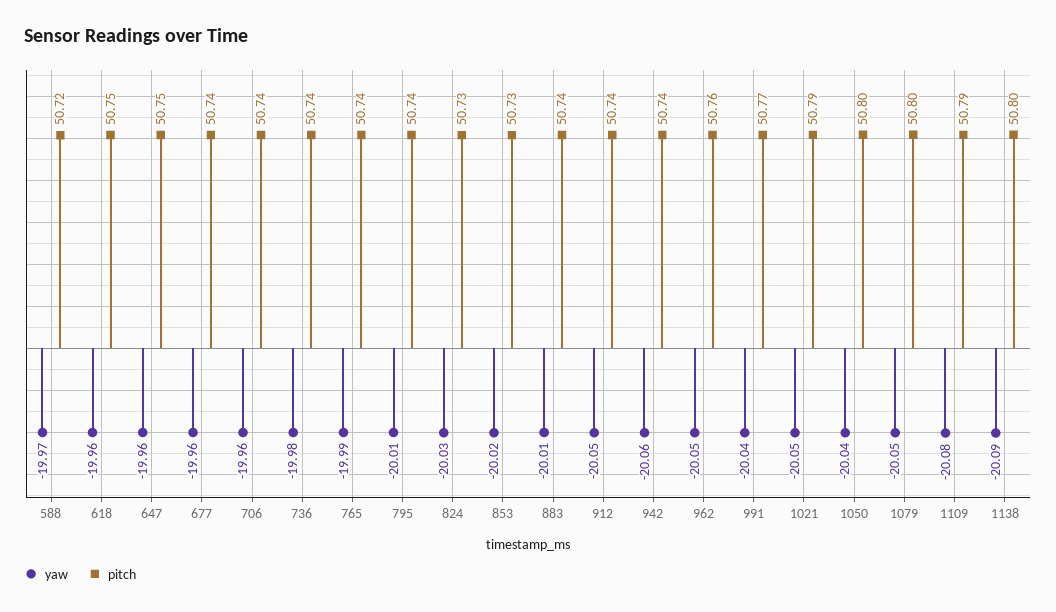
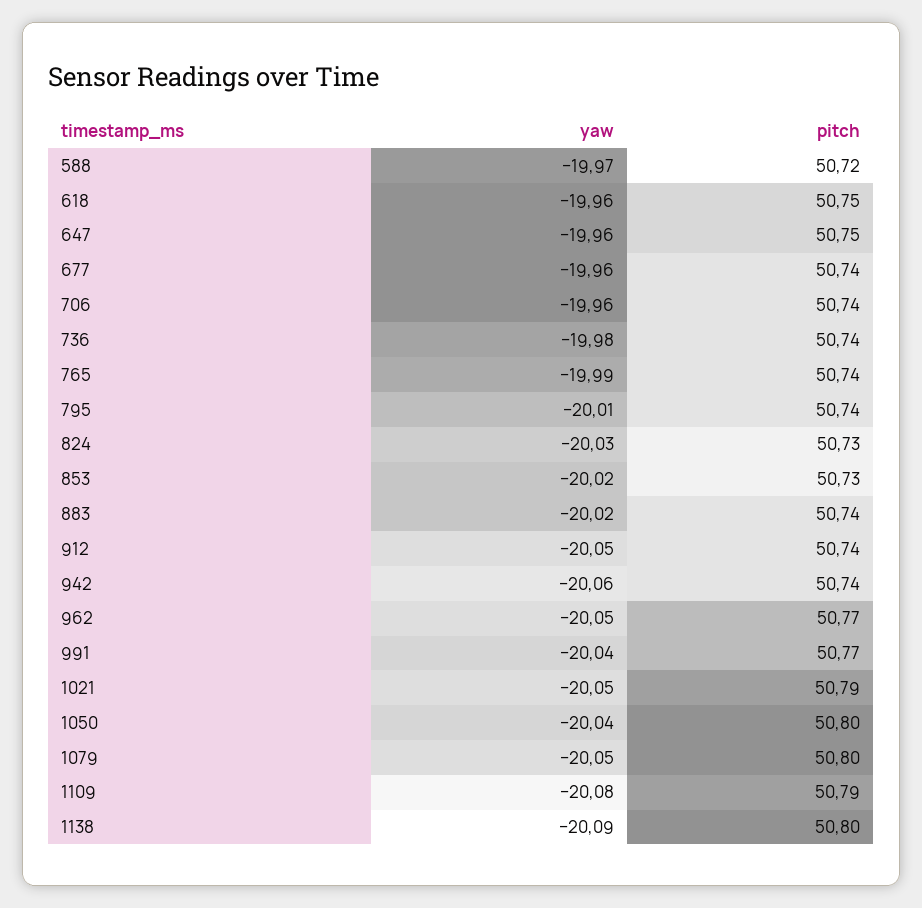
  {
    "yaw": {
      "588": -19.97,
      "618": -19.96,
      "647": -19.96,
      "677": -19.96,
      "706": -19.96,
      "736": -19.98,
      "765": -19.99,
      "795": -20.01,
      "824": -20.03,
      "853": -20.02,
-     "883": -20.01,
+     "883": -20.02,
      "912": -20.05,
      "942": -20.06,
      "962": -20.05,
      "991": -20.04,
      "1021": -20.05,
      "1050": -20.04,
      "1079": -20.05,
      "1109": -20.08,
      "1138": -20.09
    },
    "pitch": {
      "588": 50.72,
      "618": 50.75,
      "647": 50.75,
      "677": 50.74,
      "706": 50.74,
      "736": 50.74,
      "765": 50.74,
      "795": 50.74,
      "824": 50.73,
      "853": 50.73,
      "883": 50.74,
      "912": 50.74,
      "942": 50.74,
-     "962": 50.76,
+     "962": 50.77,
      "991": 50.77,
      "1021": 50.79,
      "1050": 50.8,
      "1079": 50.8,
      "1109": 50.79,
      "1138": 50.8
    }
  }

